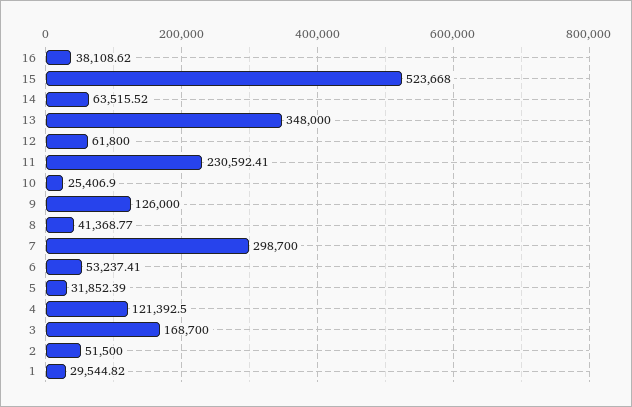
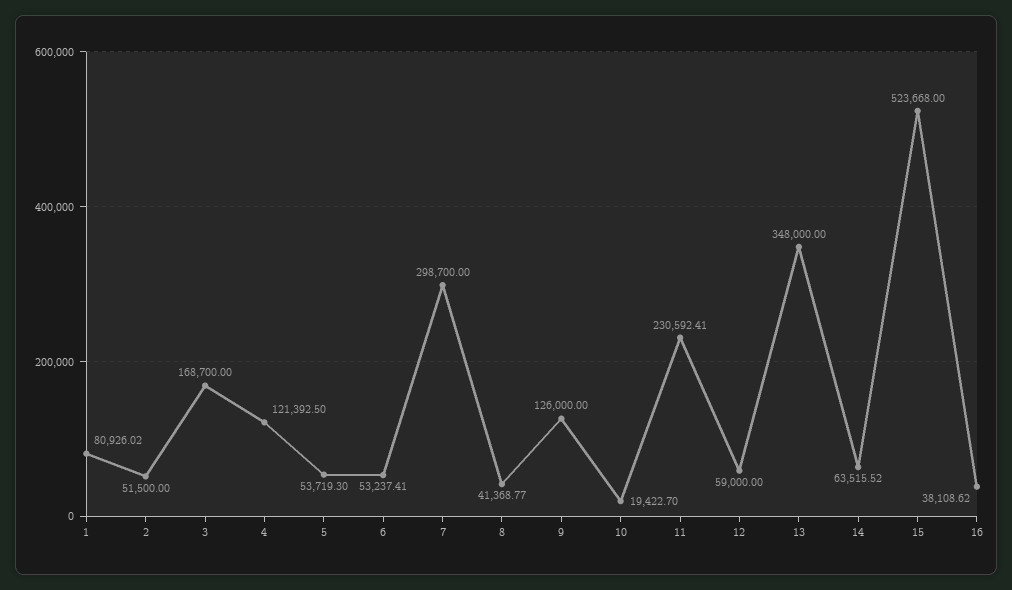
  {
    "16": 38108.62,
    "15": 523668,
    "14": 63515.52,
    "13": 348000,
-   "12": 61800,
+   "12": 59000,
    "11": 230592.41,
-   "10": 25406.9,
+   "10": 19422.7,
    "9": 126000,
    "8": 41368.77,
    "7": 298700,
    "6": 53237.41,
-   "5": 31852.39,
+   "5": 53719.3,
    "4": 121392.5,
    "3": 168700,
    "2": 51500,
-   "1": 29544.82
+   "1": 80926.02
  }

